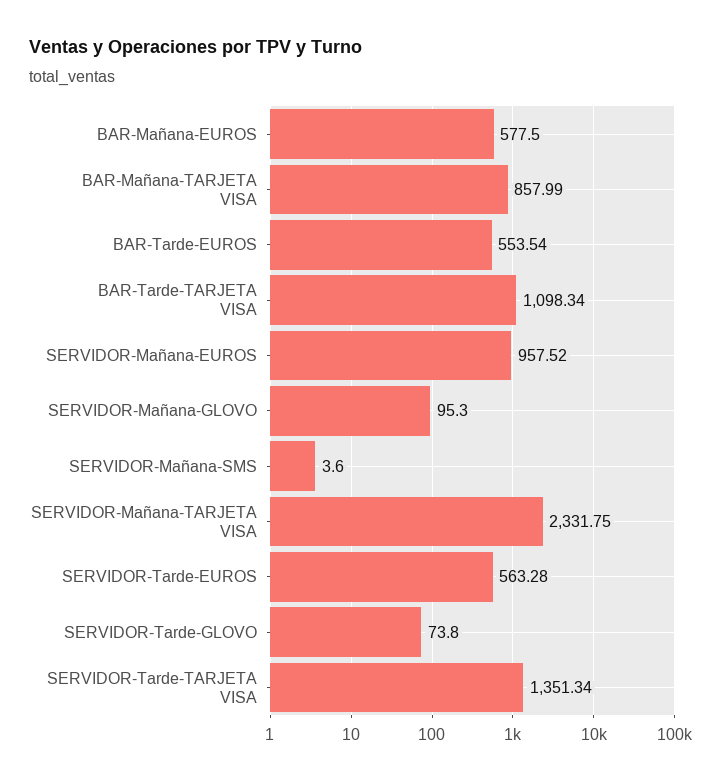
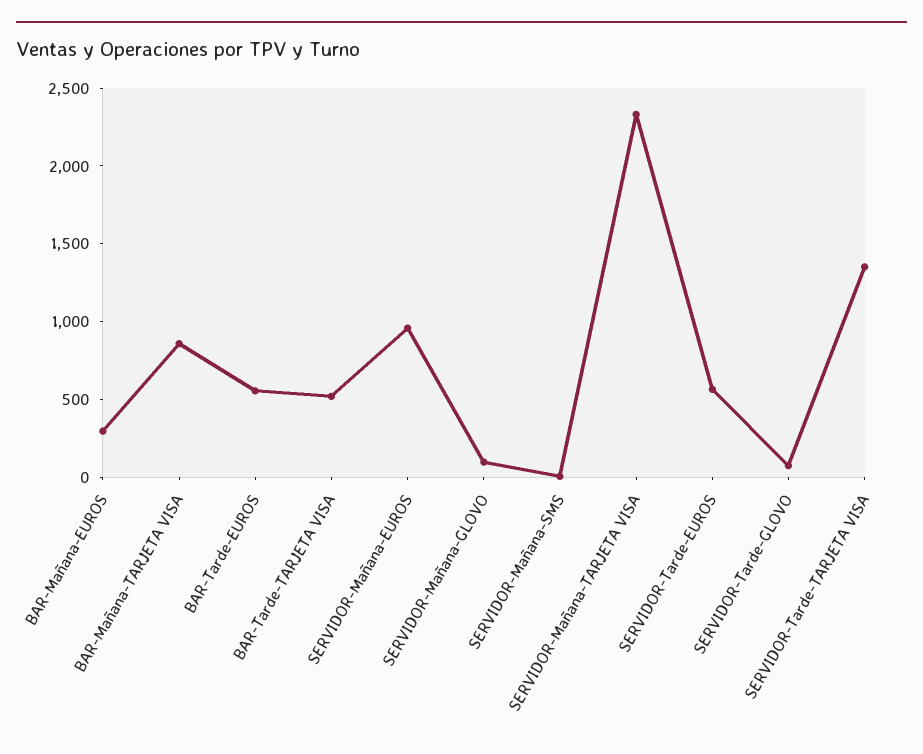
  {
-   "BAR-Mañana-EUROS": 577.5,
+   "BAR-Mañana-EUROS": 300,
    "BAR-Mañana-TARJETA VISA": 857.99,
    "BAR-Tarde-EUROS": 553.54,
-   "BAR-Tarde-TARJETA VISA": 1098.34,
+   "BAR-Tarde-TARJETA VISA": 500,
    "SERVIDOR-Mañana-EUROS": 957.52,
    "SERVIDOR-Mañana-GLOVO": 95.3,
    "SERVIDOR-Mañana-SMS": 3.6,
    "SERVIDOR-Mañana-TARJETA VISA": 2331.75,
    "SERVIDOR-Tarde-EUROS": 563.28,
    "SERVIDOR-Tarde-GLOVO": 73.8,
    "SERVIDOR-Tarde-TARJETA VISA": 1351.34
  }

